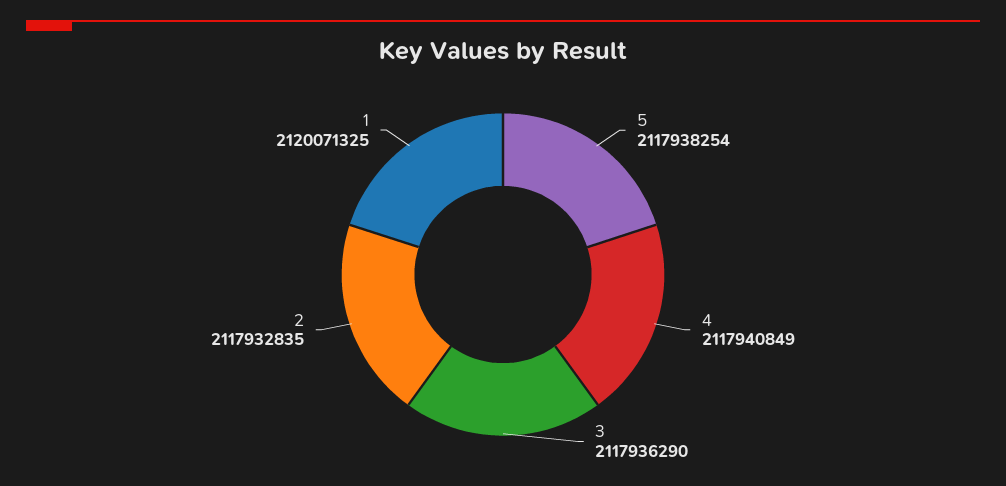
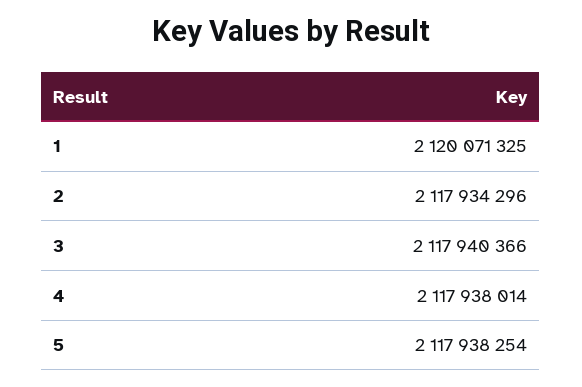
  {
    "5": 2117938254,
-   "4": 2117940849,
+   "4": 2117938014,
-   "3": 2117936290,
+   "3": 2117940366,
-   "2": 2117932835,
+   "2": 2117934296,
    "1": 2120071325
  }

